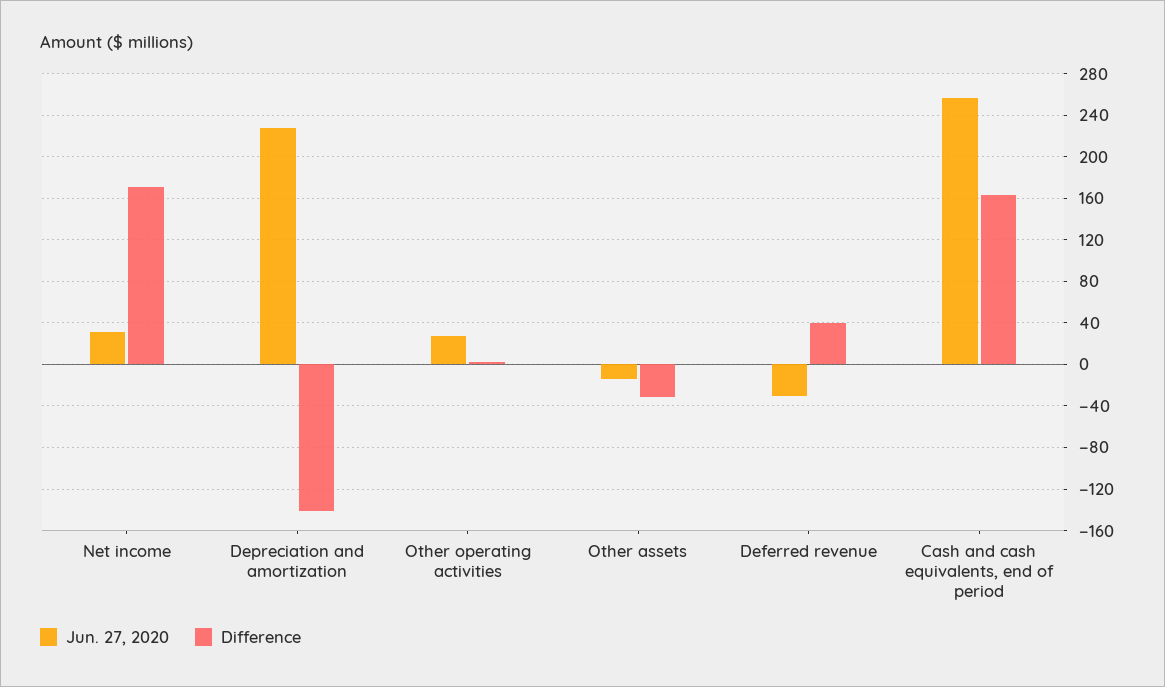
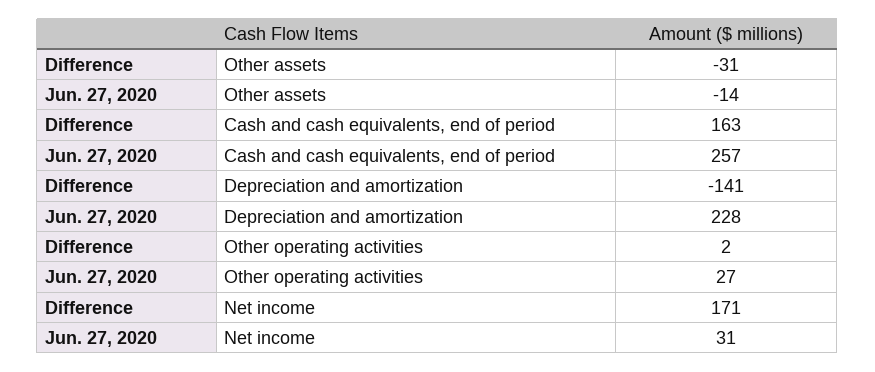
  {
    "Jun. 27, 2020": {
      "Net income": 31,
      "Depreciation and amortization": 228,
      "Other operating activities": 27,
      "Other assets": -14,
-     "Deferred revenue": -30,
      "Cash and cash equivalents, end of period": 257
    },
    "Difference": {
      "Net income": 171,
      "Depreciation and amortization": -141,
      "Other operating activities": 2,
      "Other assets": -31,
-     "Deferred revenue": 40,
      "Cash and cash equivalents, end of period": 163
    }
  }

